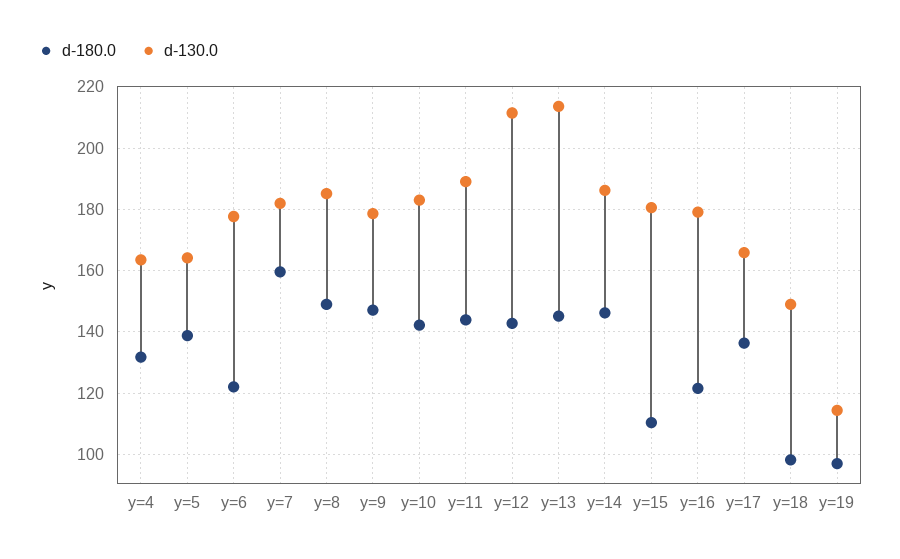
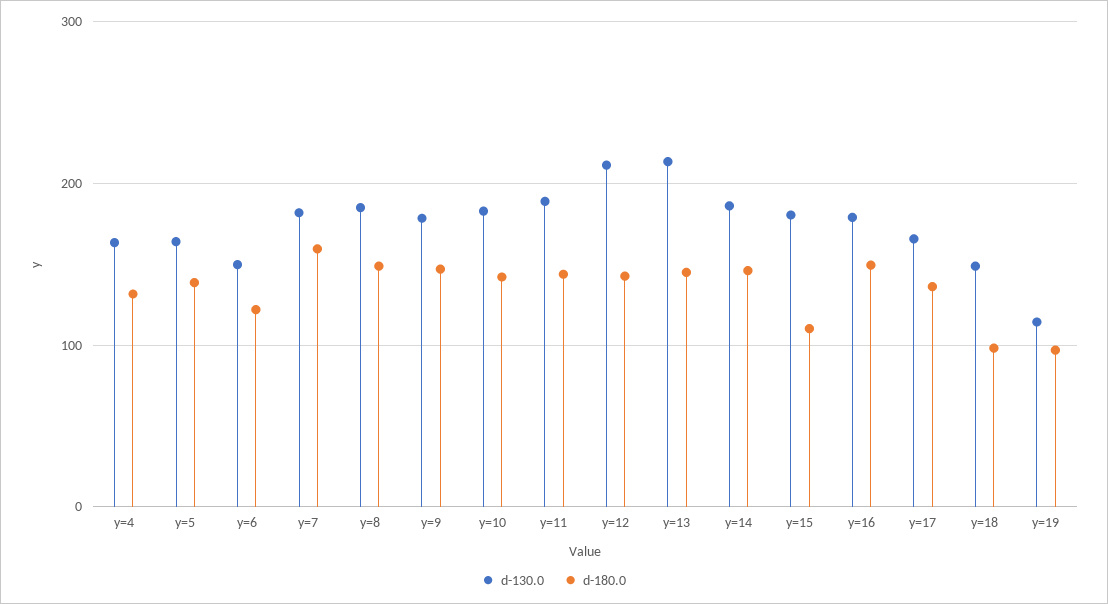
  {
    "d-180.0": {
      "y=4": 132,
      "y=5": 138,
      "y=6": 122,
      "y=7": 160,
      "y=8": 150,
      "y=9": 148,
      "y=10": 142,
      "y=11": 144,
      "y=12": 142,
      "y=13": 146,
      "y=14": 146,
      "y=15": 110,
-     "y=16": 122,
+     "y=16": 150,
      "y=17": 136,
      "y=18": 98,
      "y=19": 96
    },
    "d-130.0": {
      "y=4": 164,
      "y=5": 164,
-     "y=6": 178,
+     "y=6": 150,
      "y=7": 182,
      "y=8": 186,
      "y=9": 178,
      "y=10": 184,
      "y=11": 190,
      "y=12": 212,
      "y=13": 214,
      "y=14": 186,
      "y=15": 180,
      "y=16": 180,
      "y=17": 166,
      "y=18": 150,
      "y=19": 114
    }
  }

